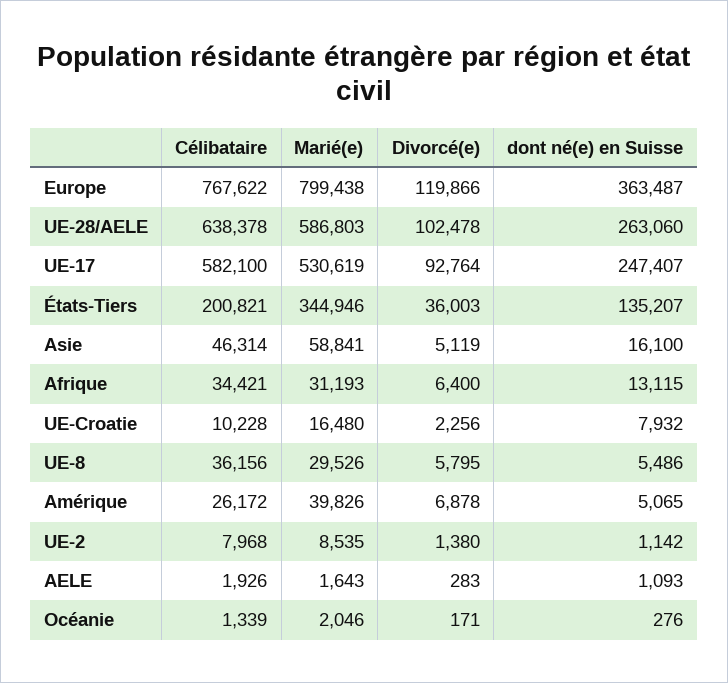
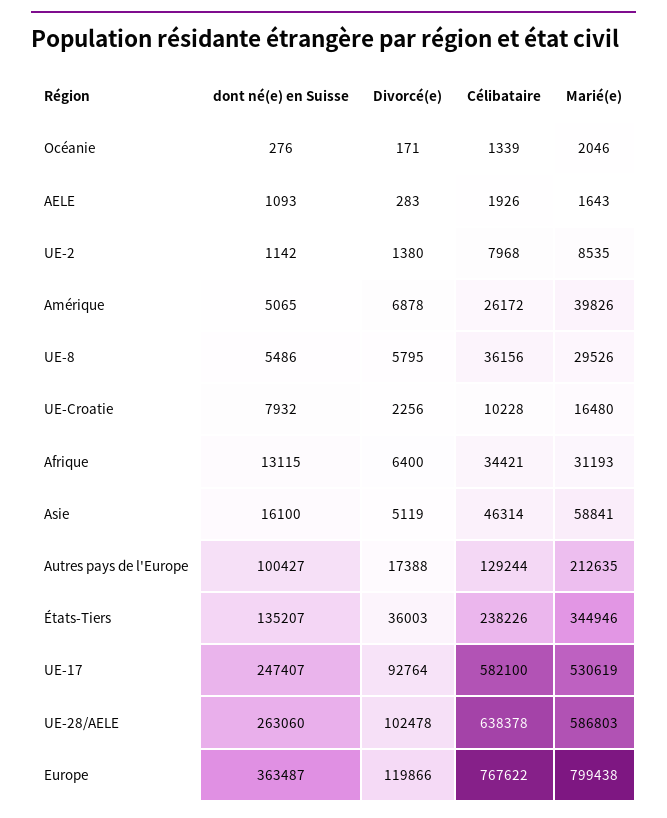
  {
    "Célibataire": {
      "Europe": 767622,
      "UE-28/AELE": 638378,
      "UE-17": 582100,
-     "États-Tiers": 200821,
+     "États-Tiers": 238226,
      "Asie": 46314,
      "Afrique": 34421,
      "UE-Croatie": 10228,
      "UE-8": 36156,
      "Amérique": 26172,
      "UE-2": 7968,
      "AELE": 1926,
-     "Océanie": 1339
+     "Océanie": 1339,
+     "Autres pays de l'Europe": 129244
    },
    "Marié(e)": {
      "Europe": 799438,
      "UE-28/AELE": 586803,
      "UE-17": 530619,
      "États-Tiers": 344946,
      "Asie": 58841,
      "Afrique": 31193,
      "UE-Croatie": 16480,
      "UE-8": 29526,
      "Amérique": 39826,
      "UE-2": 8535,
      "AELE": 1643,
-     "Océanie": 2046
+     "Océanie": 2046,
+     "Autres pays de l'Europe": 212635
    },
    "Divorcé(e)": {
      "Europe": 119866,
      "UE-28/AELE": 102478,
      "UE-17": 92764,
      "États-Tiers": 36003,
      "Asie": 5119,
      "Afrique": 6400,
      "UE-Croatie": 2256,
      "UE-8": 5795,
      "Amérique": 6878,
      "UE-2": 1380,
      "AELE": 283,
-     "Océanie": 171
+     "Océanie": 171,
+     "Autres pays de l'Europe": 17388
    },
    "dont né(e) en Suisse": {
      "Europe": 363487,
      "UE-28/AELE": 263060,
      "UE-17": 247407,
      "États-Tiers": 135207,
      "Asie": 16100,
      "Afrique": 13115,
      "UE-Croatie": 7932,
      "UE-8": 5486,
      "Amérique": 5065,
      "UE-2": 1142,
      "AELE": 1093,
-     "Océanie": 276
+     "Océanie": 276,
+     "Autres pays de l'Europe": 100427
    }
  }

